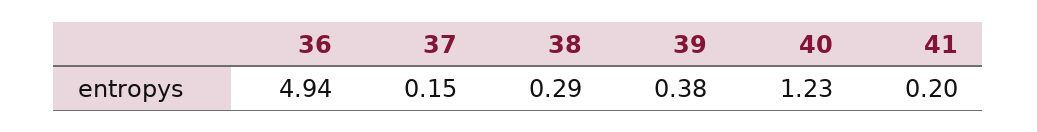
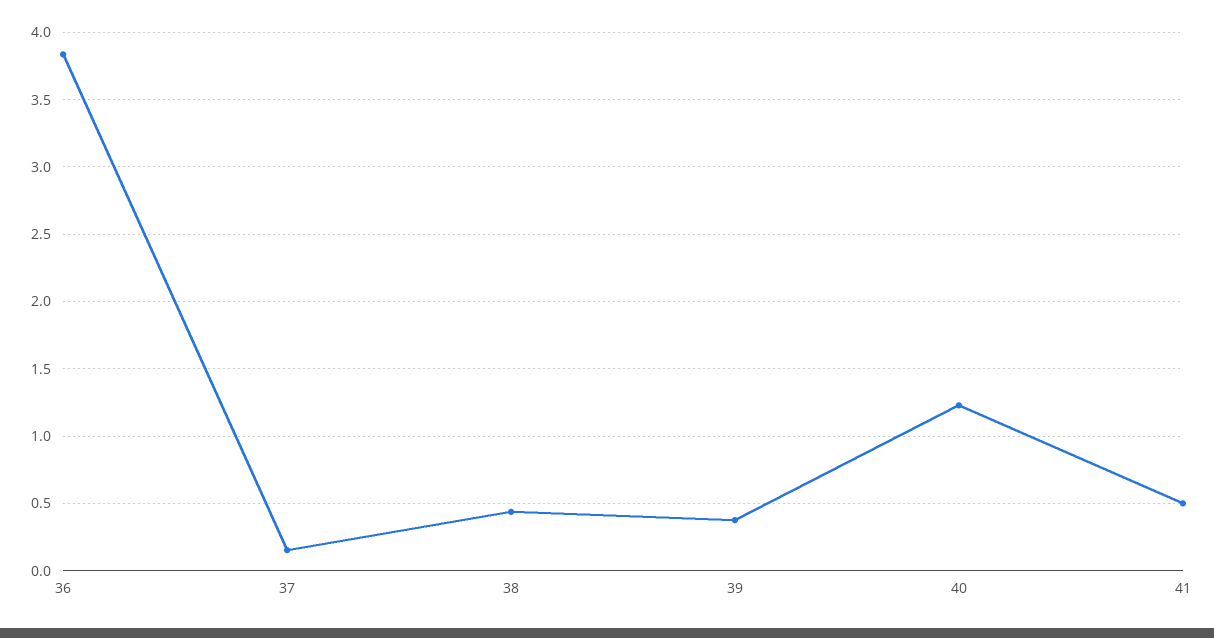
  {
-   "36": 4.94,
+   "36": 3.85,
    "37": 0.15,
-   "38": 0.29,
+   "38": 0.45,
    "39": 0.38,
    "40": 1.23,
-   "41": 0.2
+   "41": 0.5
  }

